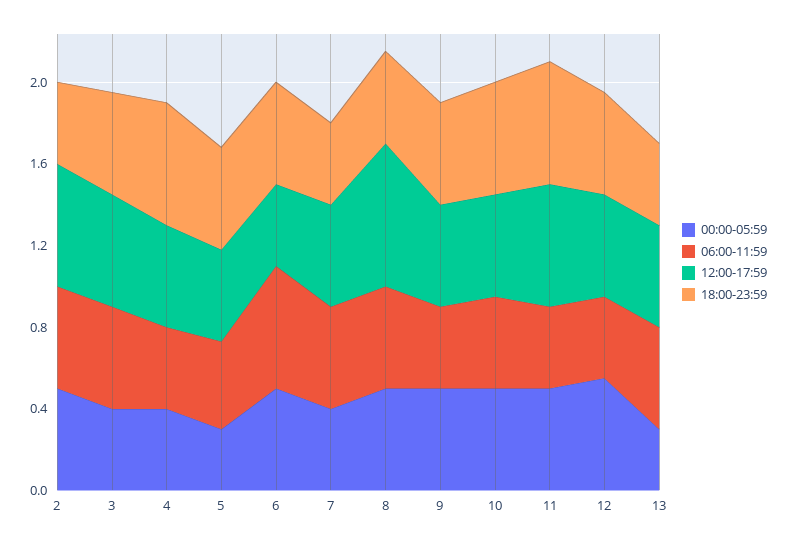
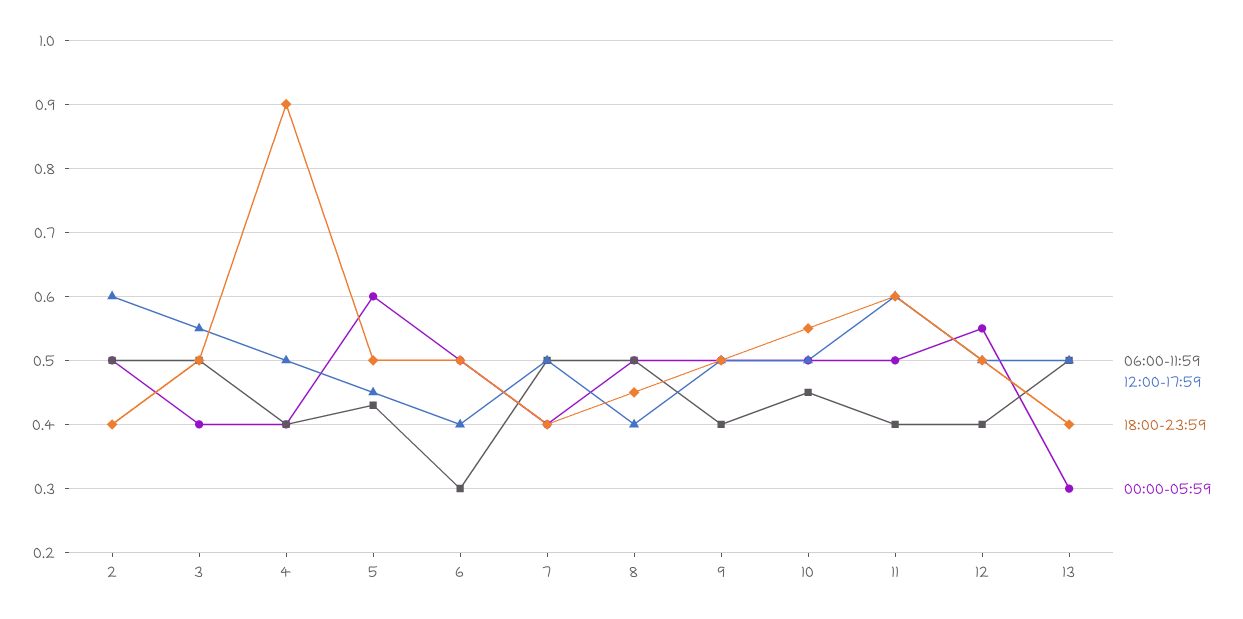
  {
    "00:00-05:59": {
      "2": 0.5,
      "3": 0.4,
      "4": 0.4,
-     "5": 0.3,
+     "5": 0.6,
      "6": 0.5,
      "7": 0.4,
      "8": 0.5,
      "9": 0.5,
      "10": 0.5,
      "11": 0.5,
      "12": 0.55,
      "13": 0.3
    },
    "06:00-11:59": {
      "2": 0.5,
      "3": 0.5,
      "4": 0.4,
      "5": 0.43,
-     "6": 0.6,
+     "6": 0.3,
      "7": 0.5,
      "8": 0.5,
      "9": 0.4,
      "10": 0.45,
      "11": 0.4,
      "12": 0.4,
      "13": 0.5
    },
    "12:00-17:59": {
      "2": 0.6,
      "3": 0.55,
      "4": 0.5,
      "5": 0.45,
      "6": 0.4,
      "7": 0.5,
-     "8": 0.7,
+     "8": 0.4,
      "9": 0.5,
      "10": 0.5,
      "11": 0.6,
      "12": 0.5,
      "13": 0.5
    },
    "18:00-23:59": {
      "2": 0.4,
      "3": 0.5,
-     "4": 0.6,
+     "4": 0.9,
      "5": 0.5,
      "6": 0.5,
      "7": 0.4,
      "8": 0.45,
      "9": 0.5,
      "10": 0.55,
      "11": 0.6,
      "12": 0.5,
      "13": 0.4
    }
  }

